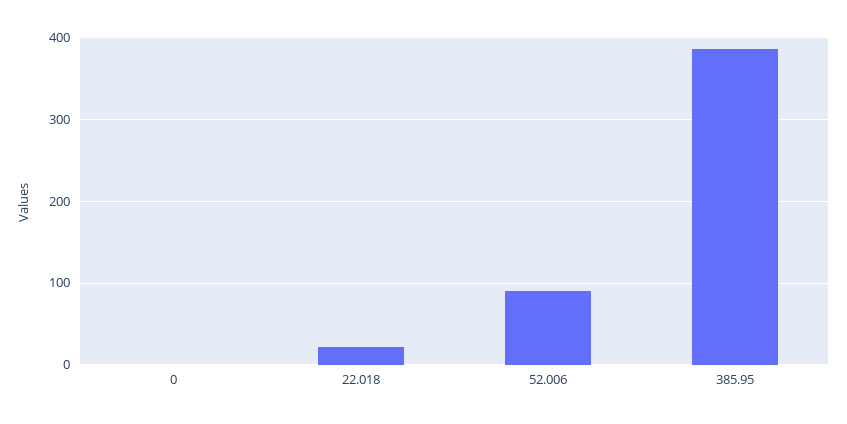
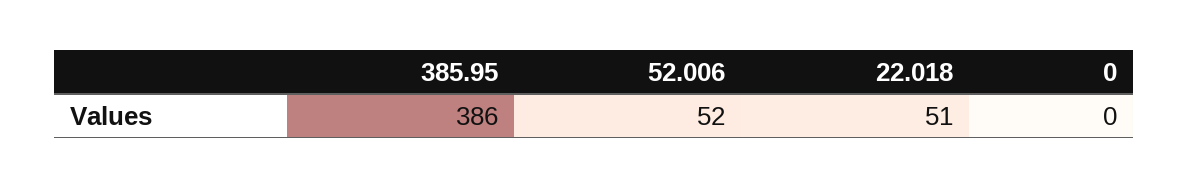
  {
    "0": 0,
-   "22.018": 20,
+   "22.018": 51,
-   "52.006": 90,
+   "52.006": 52,
    "385.95": 386
  }

